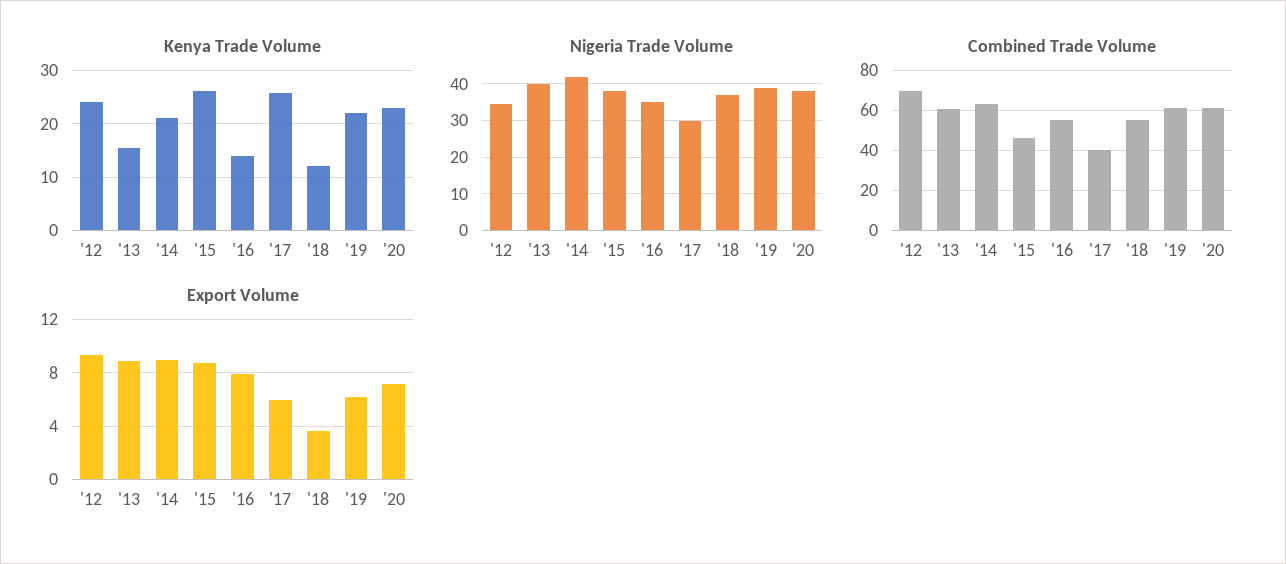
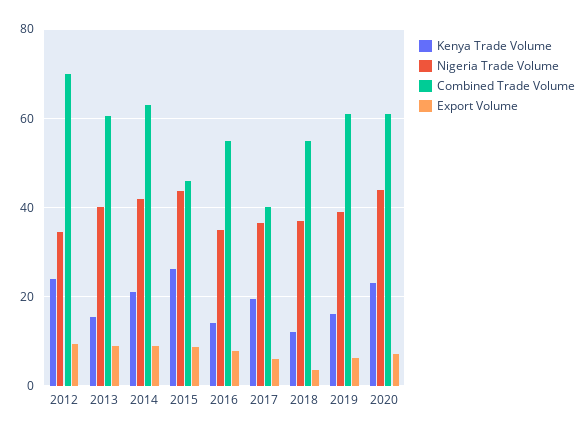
  {
    "Kenya Trade Volume": {
      "'12": 24,
      "'13": 16,
      "'14": 22,
      "'15": 26,
      "'16": 14,
-     "'17": 26,
+     "'17": 20,
      "'18": 12,
-     "'19": 22,
+     "'19": 16,
      "'20": 24
    },
    "Nigeria Trade Volume": {
      "'12": 34,
      "'13": 40,
      "'14": 42,
-     "'15": 38,
+     "'15": 44,
      "'16": 36,
-     "'17": 30,
+     "'17": 36,
      "'18": 38,
      "'19": 40,
-     "'20": 38
+     "'20": 44
    },
    "Combined Trade Volume": {
      "'12": 70,
      "'13": 60,
      "'14": 64,
      "'15": 46,
      "'16": 56,
      "'17": 40,
      "'18": 56,
      "'19": 62,
      "'20": 62
    },
    "Export Volume": {
      "'12": 9.5,
      "'13": 9,
      "'14": 9,
      "'15": 8.5,
      "'16": 8,
      "'17": 6,
      "'18": 3.5,
      "'19": 6,
      "'20": 7
    }
  }

